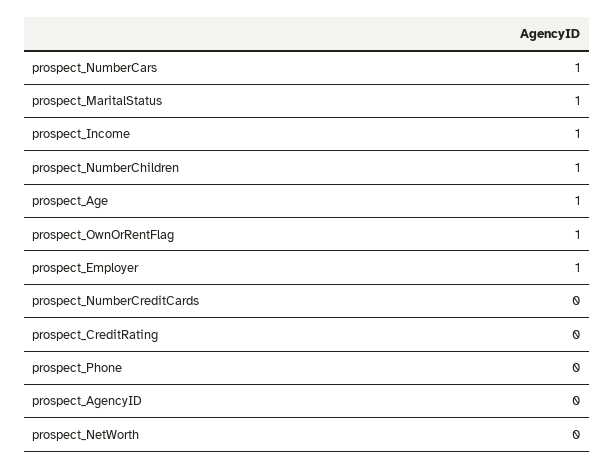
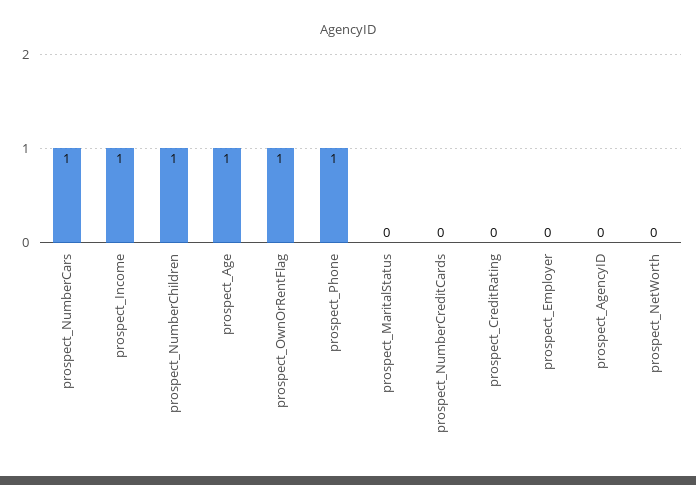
  {
    "prospect_NumberCars": 1,
-   "prospect_MaritalStatus": 1,
+   "prospect_MaritalStatus": 0,
    "prospect_Income": 1,
    "prospect_NumberChildren": 1,
    "prospect_Age": 1,
    "prospect_OwnOrRentFlag": 1,
-   "prospect_Employer": 1,
+   "prospect_Employer": 0,
    "prospect_NumberCreditCards": 0,
    "prospect_CreditRating": 0,
-   "prospect_Phone": 0,
+   "prospect_Phone": 1,
    "prospect_AgencyID": 0,
    "prospect_NetWorth": 0
  }

